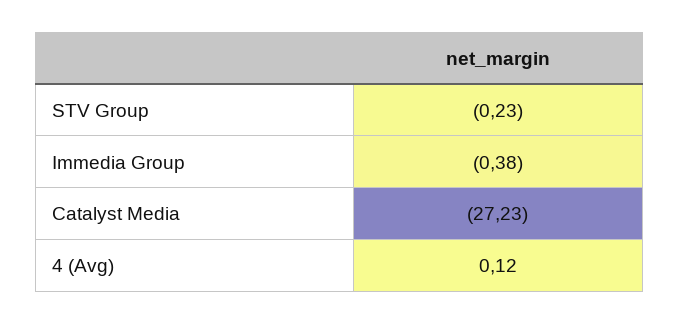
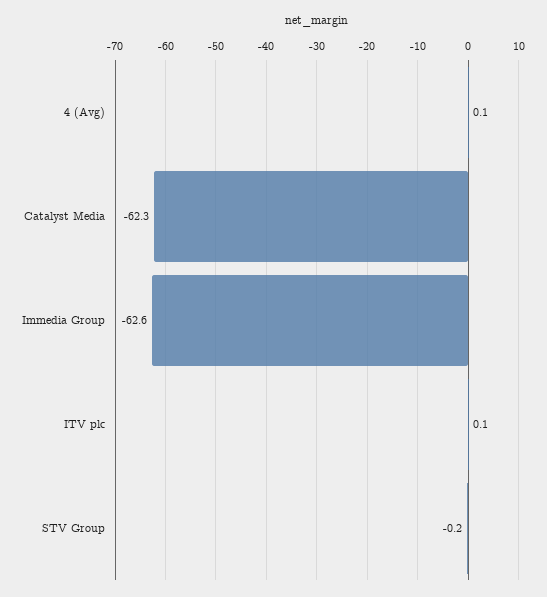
  {
    "STV Group": -0.23,
-   "Immedia Group": -0.38,
+   "Immedia Group": -62.6,
-   "Catalyst Media": -27.23,
+   "Catalyst Media": -62.3,
-   "4 (Avg)": 0.12
+   "4 (Avg)": 0.12,
+   "ITV plc": 0.1
  }

